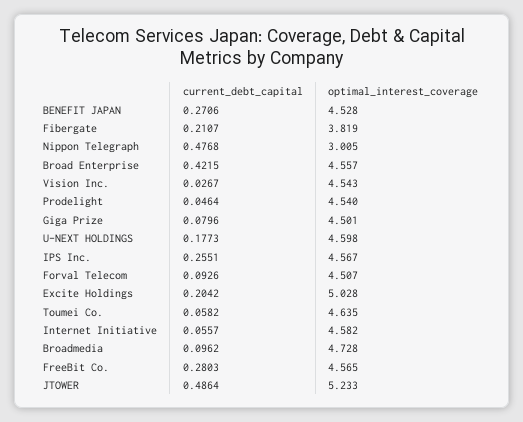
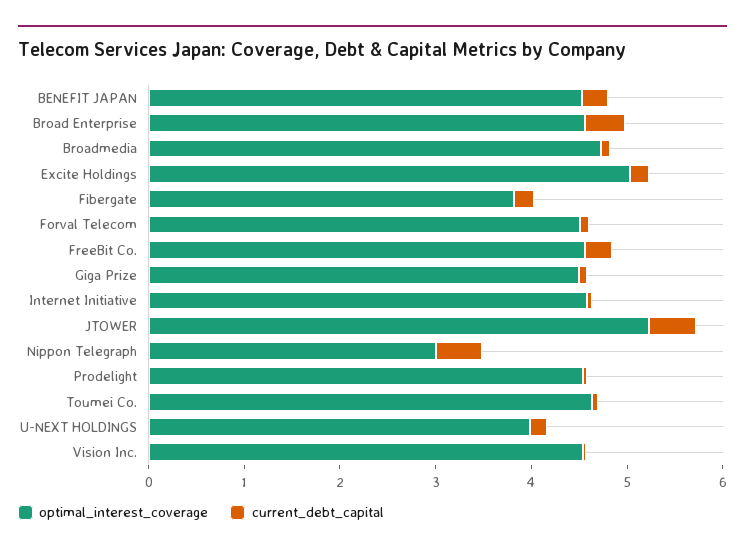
  {
    "current_debt_capital": {
      "BENEFIT JAPAN": 0.2706,
      "Fibergate": 0.2107,
      "Nippon Telegraph": 0.4768,
      "Broad Enterprise": 0.4215,
      "Vision Inc.": 0.0267,
      "Prodelight": 0.0464,
      "Giga Prize": 0.0796,
      "U-NEXT HOLDINGS": 0.1773,
-     "IPS Inc.": 0.2551,
      "Forval Telecom": 0.0926,
      "Excite Holdings": 0.2042,
      "Toumei Co.": 0.0582,
      "Internet Initiative": 0.0557,
      "Broadmedia": 0.0962,
      "FreeBit Co.": 0.2803,
      "JTOWER": 0.4864
    },
    "optimal_interest_coverage": {
      "BENEFIT JAPAN": 4.528,
      "Fibergate": 3.819,
      "Nippon Telegraph": 3.005,
      "Broad Enterprise": 4.557,
      "Vision Inc.": 4.543,
      "Prodelight": 4.54,
      "Giga Prize": 4.501,
-     "U-NEXT HOLDINGS": 4.598,
+     "U-NEXT HOLDINGS": 4,
-     "IPS Inc.": 4.567,
      "Forval Telecom": 4.507,
      "Excite Holdings": 5.028,
      "Toumei Co.": 4.635,
      "Internet Initiative": 4.582,
      "Broadmedia": 4.728,
      "FreeBit Co.": 4.565,
      "JTOWER": 5.233
    }
  }

